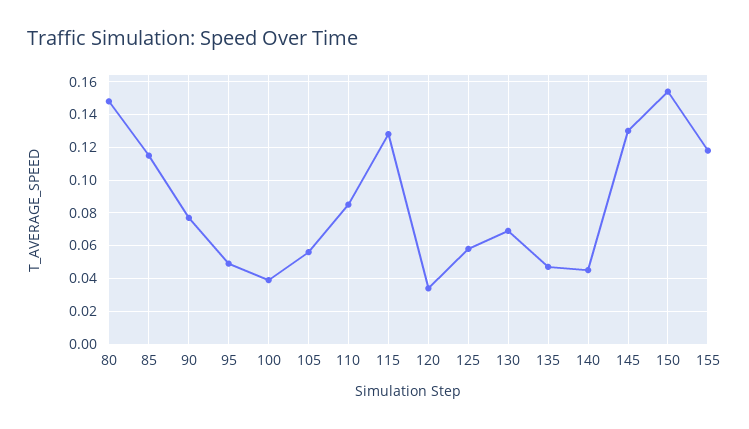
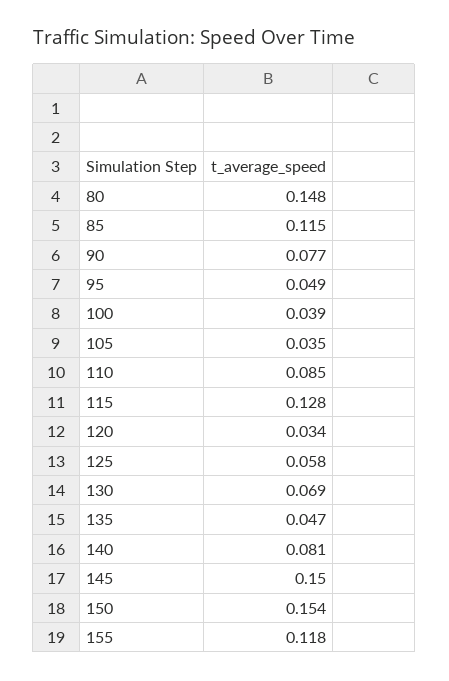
  {
    "80": 0.148,
    "85": 0.115,
    "90": 0.077,
    "95": 0.049,
    "100": 0.039,
-   "105": 0.055,
+   "105": 0.035,
    "110": 0.085,
    "115": 0.128,
    "120": 0.034,
    "125": 0.058,
    "130": 0.069,
    "135": 0.047,
-   "140": 0.045,
+   "140": 0.081,
-   "145": 0.13,
+   "145": 0.15,
    "150": 0.154,
    "155": 0.118
  }

